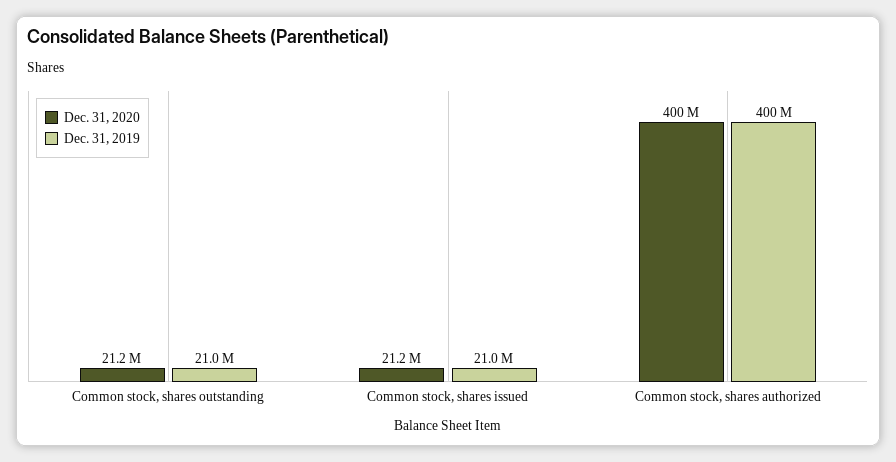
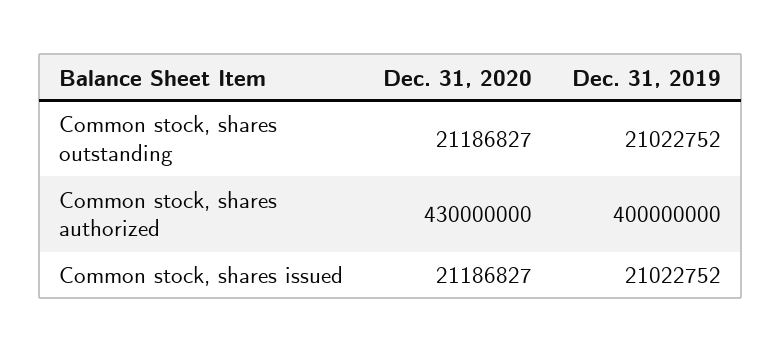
  {
    "Dec. 31, 2020": {
      "Common stock, shares outstanding": 21186827,
      "Common stock, shares issued": 21186827,
-     "Common stock, shares authorized": 400000000
+     "Common stock, shares authorized": 430000000
    },
    "Dec. 31, 2019": {
      "Common stock, shares outstanding": 21022752,
      "Common stock, shares issued": 21022752,
      "Common stock, shares authorized": 400000000
    }
  }

